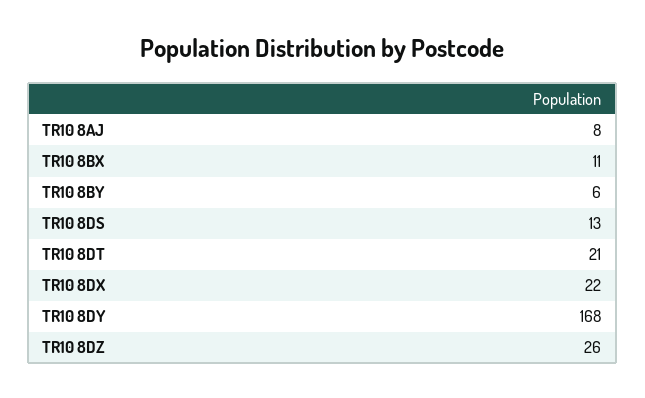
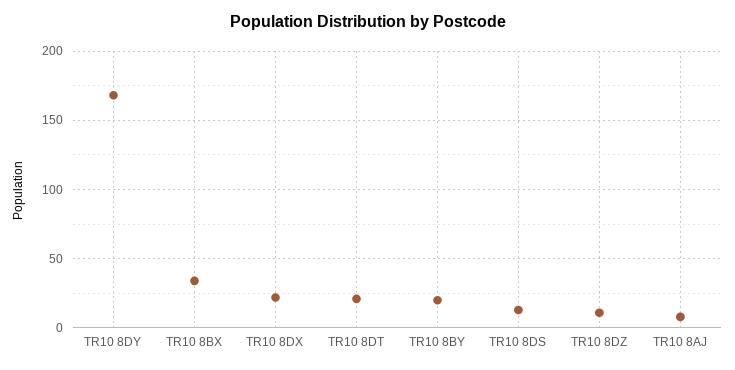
  {
    "TR10 8AJ": 8,
-   "TR10 8BX": 11,
+   "TR10 8BX": 35,
-   "TR10 8BY": 6,
+   "TR10 8BY": 20,
    "TR10 8DS": 13,
    "TR10 8DT": 21,
    "TR10 8DX": 22,
    "TR10 8DY": 168,
-   "TR10 8DZ": 26
+   "TR10 8DZ": 10
  }

